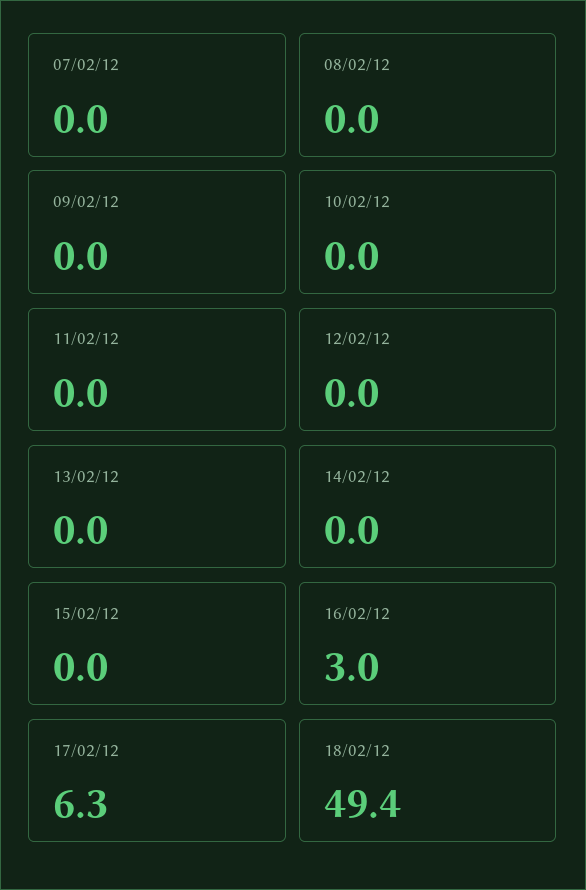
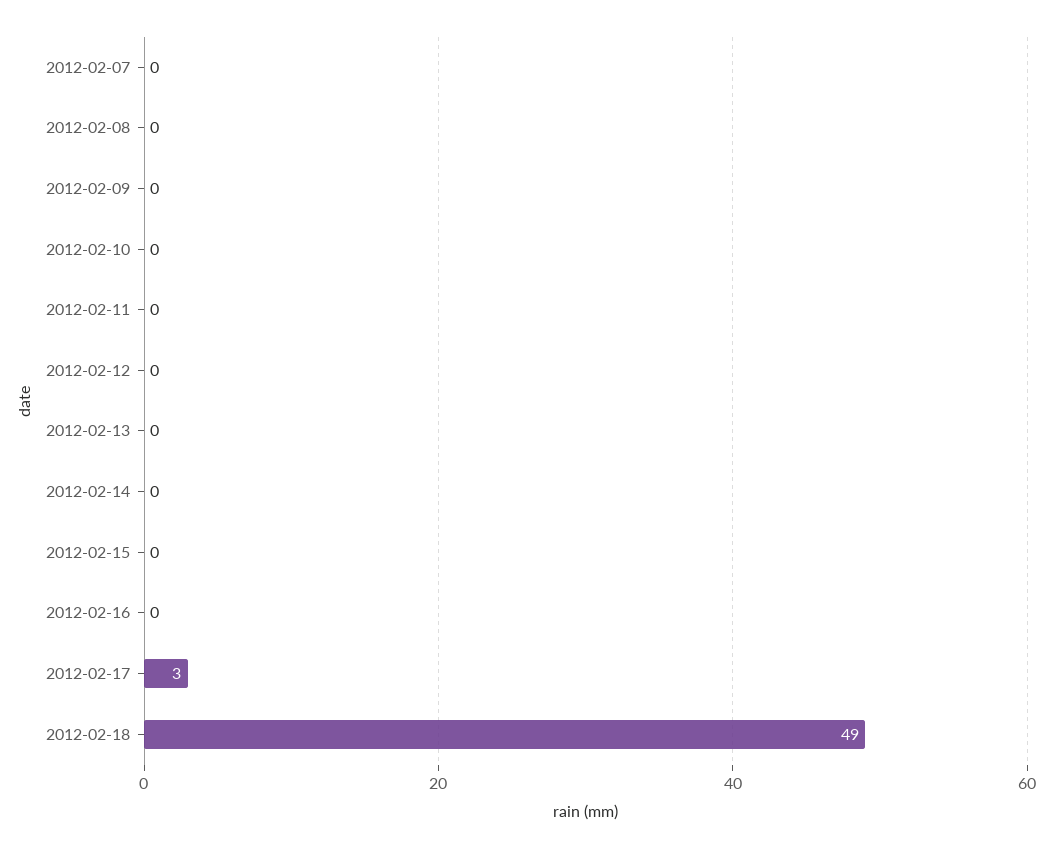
  {
    "07/02/12": 0,
    "08/02/12": 0,
    "09/02/12": 0,
    "10/02/12": 0,
    "11/02/12": 0,
    "12/02/12": 0,
    "13/02/12": 0,
    "14/02/12": 0,
    "15/02/12": 0,
-   "16/02/12": 3,
+   "16/02/12": 0,
-   "17/02/12": 6.3,
+   "17/02/12": 3,
    "18/02/12": 49.4
  }

